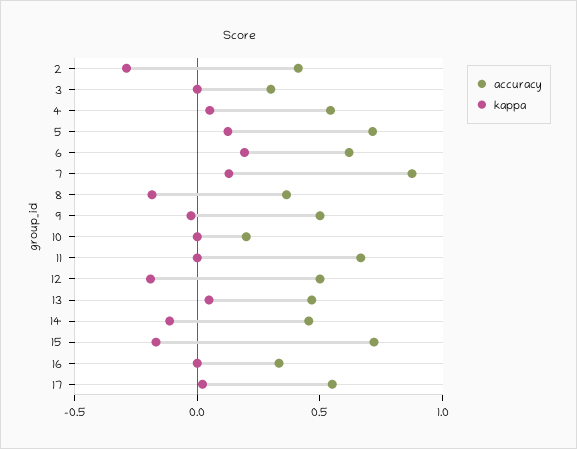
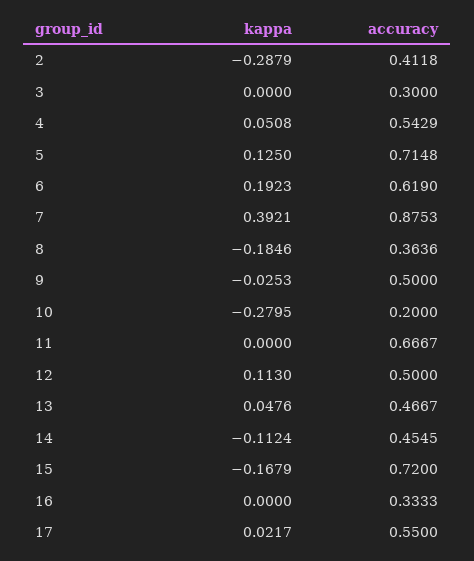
  {
    "accuracy": {
      "2": 0.4118,
      "3": 0.3,
      "4": 0.5429,
      "5": 0.7148,
      "6": 0.619,
      "7": 0.8753,
      "8": 0.3636,
      "9": 0.5,
      "10": 0.2,
      "11": 0.6667,
      "12": 0.5,
      "13": 0.4667,
      "14": 0.4545,
      "15": 0.72,
      "16": 0.3333,
      "17": 0.55
    },
    "kappa": {
      "2": -0.2879,
      "3": 0,
      "4": 0.0508,
      "5": 0.125,
      "6": 0.1923,
-     "7": 0.1,
+     "7": 0.3921,
      "8": -0.1846,
      "9": -0.0253,
-     "10": 0,
+     "10": -0.2795,
      "11": 0,
-     "12": -0.2,
+     "12": 0.113,
      "13": 0.0476,
      "14": -0.1124,
      "15": -0.1679,
      "16": 0,
      "17": 0.0217
    }
  }

